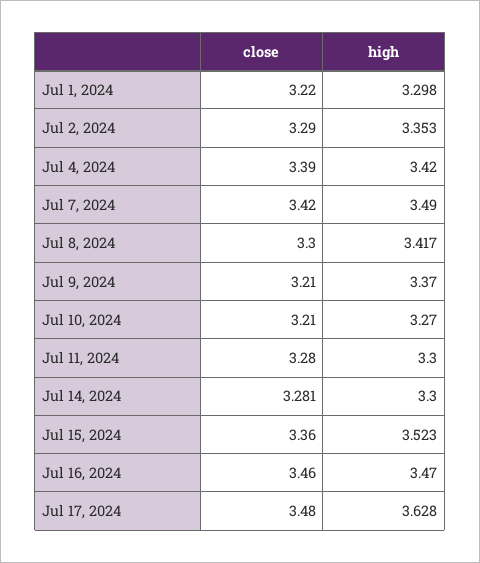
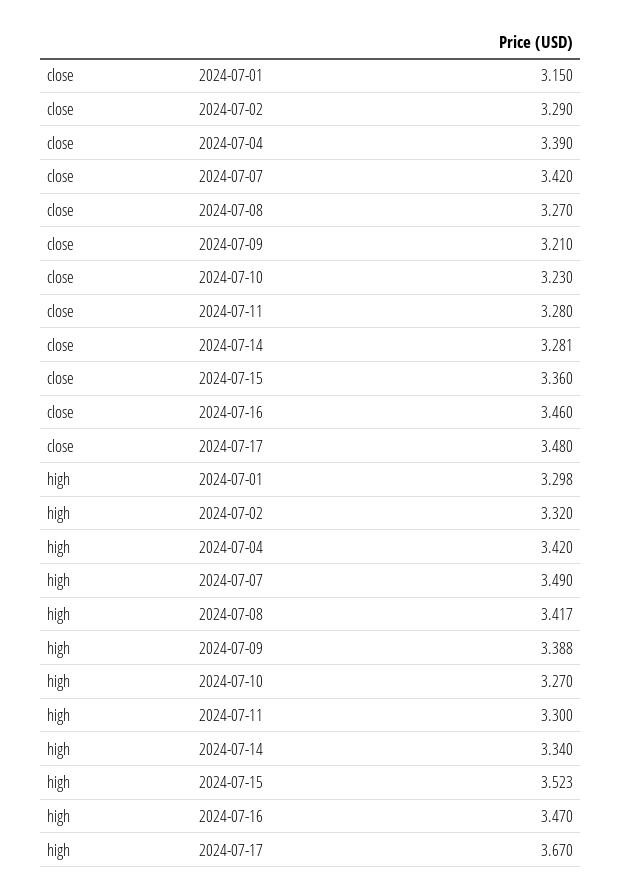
  {
    "close": {
-     "Jul 1, 2024": 3.22,
+     "Jul 1, 2024": 3.15,
      "Jul 2, 2024": 3.29,
      "Jul 4, 2024": 3.39,
      "Jul 7, 2024": 3.42,
-     "Jul 8, 2024": 3.3,
+     "Jul 8, 2024": 3.27,
      "Jul 9, 2024": 3.21,
-     "Jul 10, 2024": 3.21,
+     "Jul 10, 2024": 3.23,
      "Jul 11, 2024": 3.28,
      "Jul 14, 2024": 3.281,
      "Jul 15, 2024": 3.36,
      "Jul 16, 2024": 3.46,
      "Jul 17, 2024": 3.48
    },
    "high": {
      "Jul 1, 2024": 3.298,
-     "Jul 2, 2024": 3.353,
+     "Jul 2, 2024": 3.32,
      "Jul 4, 2024": 3.42,
      "Jul 7, 2024": 3.49,
      "Jul 8, 2024": 3.417,
-     "Jul 9, 2024": 3.37,
+     "Jul 9, 2024": 3.388,
      "Jul 10, 2024": 3.27,
      "Jul 11, 2024": 3.3,
-     "Jul 14, 2024": 3.3,
+     "Jul 14, 2024": 3.34,
      "Jul 15, 2024": 3.523,
      "Jul 16, 2024": 3.47,
-     "Jul 17, 2024": 3.628
+     "Jul 17, 2024": 3.67
    }
  }

